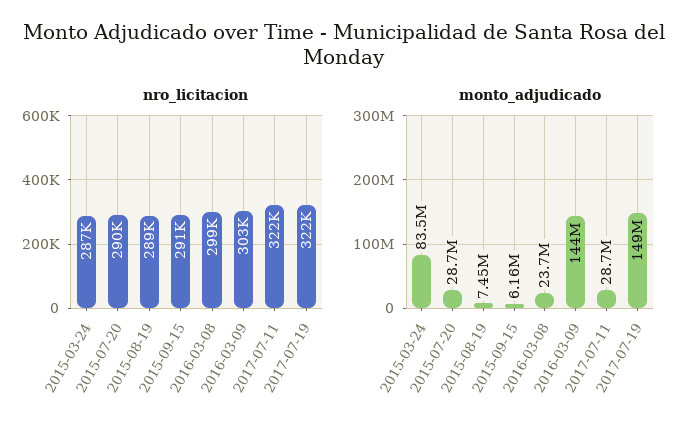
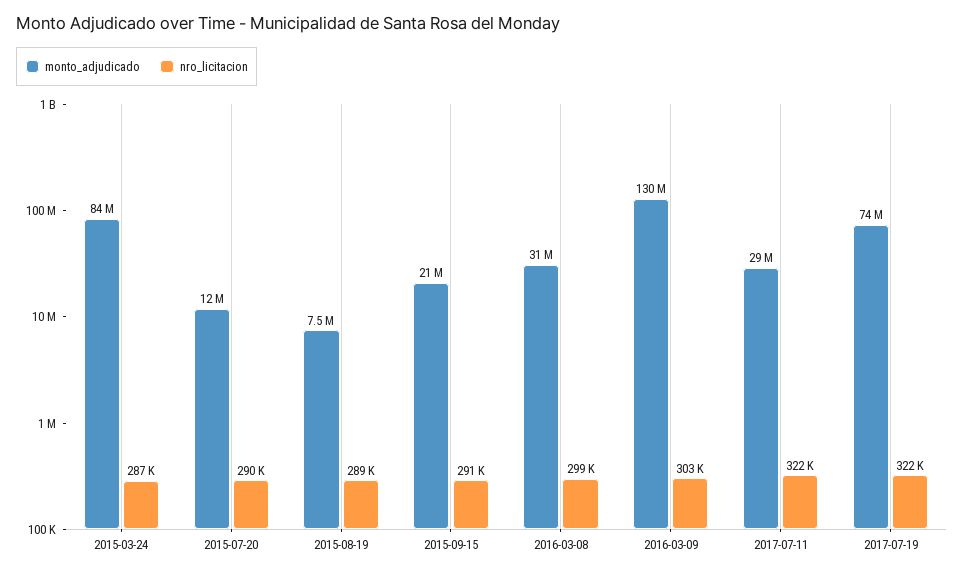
  {
    "nro_licitacion": {
      "2015-03-24": 287000,
      "2015-07-20": 290000,
      "2015-08-19": 289000,
      "2015-09-15": 291000,
      "2016-03-08": 299000,
      "2016-03-09": 303000,
      "2017-07-11": 322000,
      "2017-07-19": 322000
    },
    "monto_adjudicado": {
      "2015-03-24": 83500000,
-     "2015-07-20": 28700000,
+     "2015-07-20": 12000000,
      "2015-08-19": 7450000,
-     "2015-09-15": 6160000,
+     "2015-09-15": 21000000,
-     "2016-03-08": 23700000,
+     "2016-03-08": 31000000,
-     "2016-03-09": 144000000,
+     "2016-03-09": 130000000,
      "2017-07-11": 28700000,
-     "2017-07-19": 149000000
+     "2017-07-19": 74000000
    }
  }

